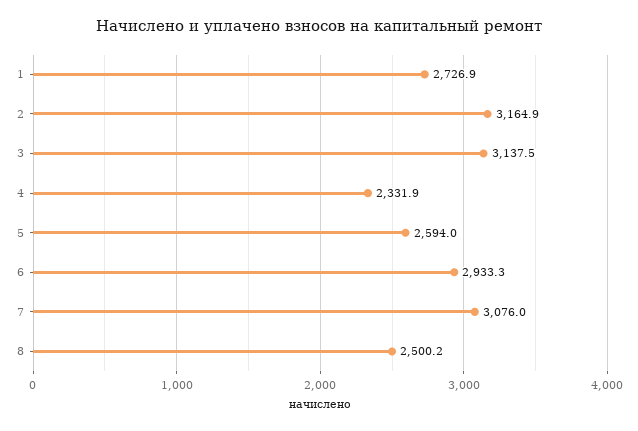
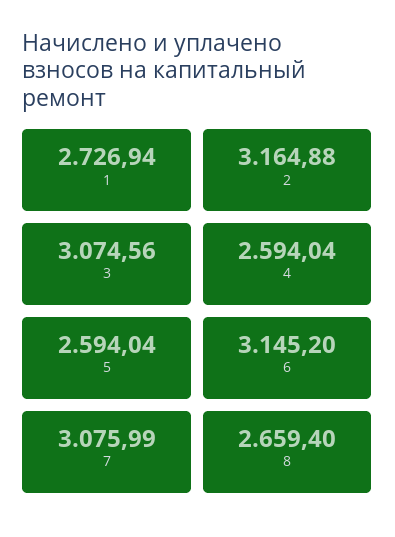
  {
    "1": 2726.94,
    "2": 3164.88,
-   "3": 3137.5,
+   "3": 3074.56,
-   "4": 2331.9,
+   "4": 2594.04,
    "5": 2594.04,
-   "6": 2933.3,
+   "6": 3145.2,
    "7": 3075.99,
-   "8": 2500.2
+   "8": 2659.4
  }

